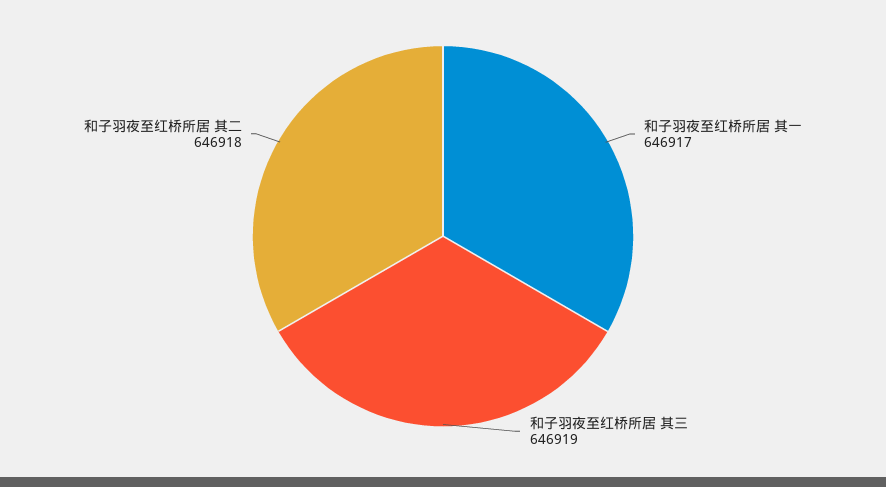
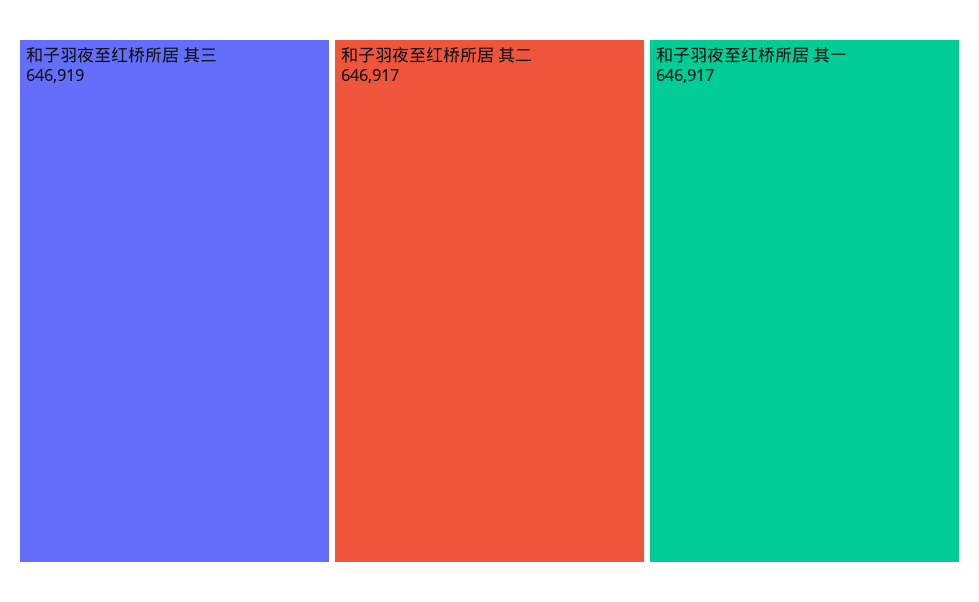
  {
    "和子羽夜至红桥所居 其一": 646917,
    "和子羽夜至红桥所居 其三": 646919,
-   "和子羽夜至红桥所居 其二": 646918
+   "和子羽夜至红桥所居 其二": 646917
  }

